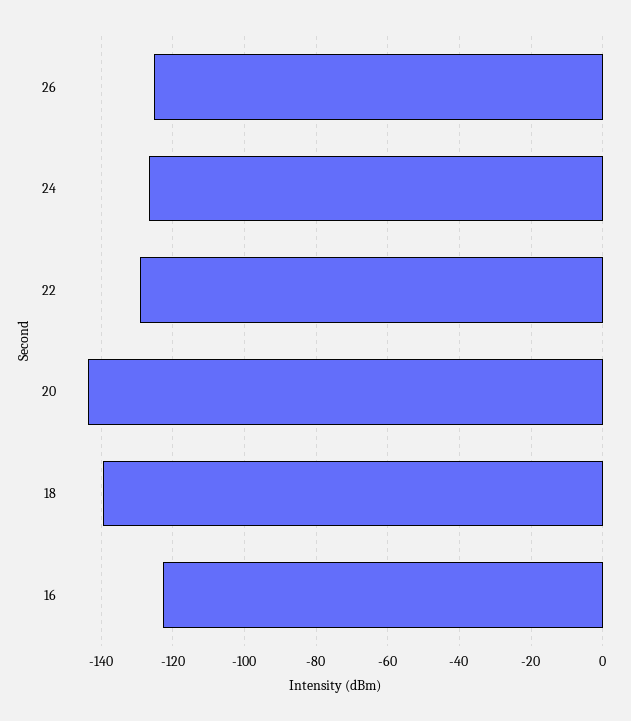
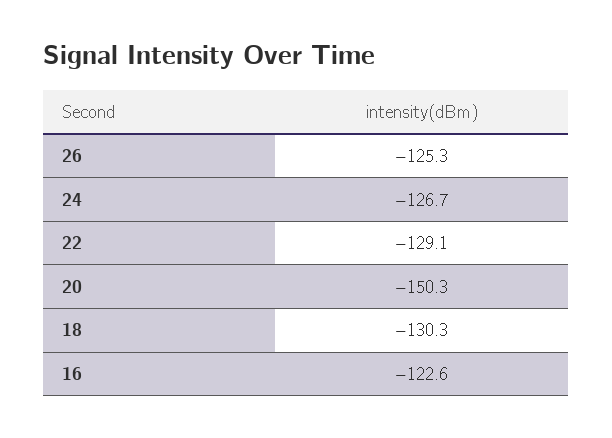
  {
    "26": -125.3,
    "24": -126.7,
    "22": -129.1,
-   "20": -144,
+   "20": -150.3,
-   "18": -140,
+   "18": -130.3,
    "16": -122.6
  }

